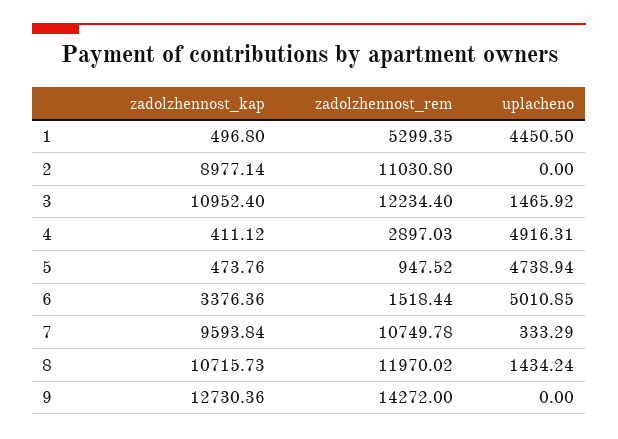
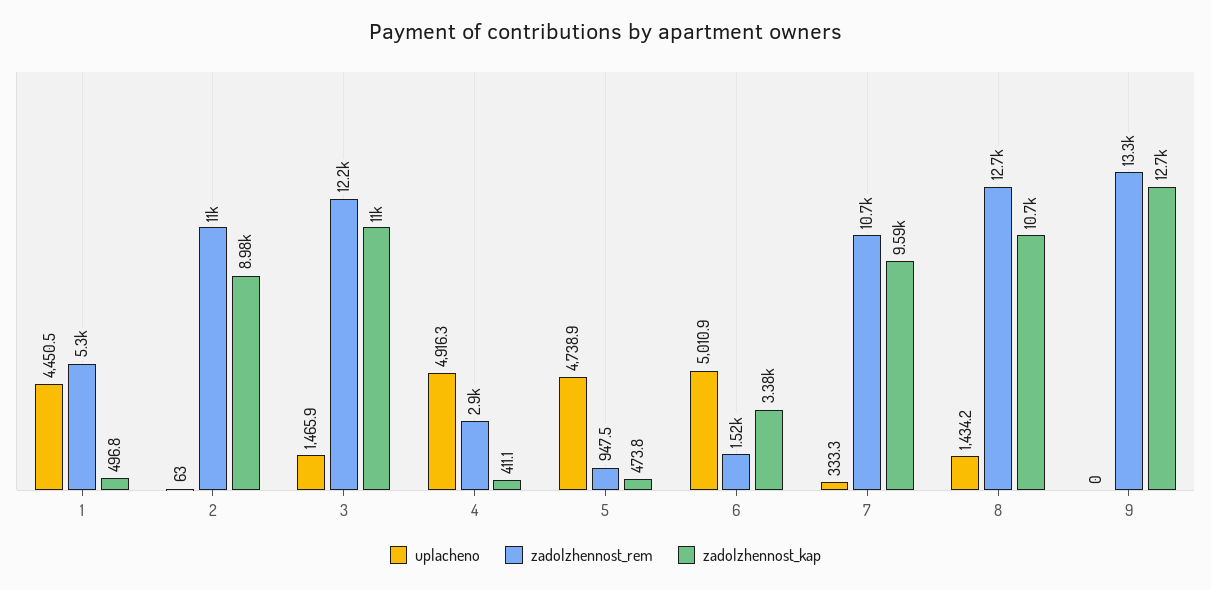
  {
    "zadolzhennost_kap": {
      "1": 496.8,
      "2": 8977.14,
      "3": 10952.4,
      "4": 411.12,
      "5": 473.76,
      "6": 3376.36,
      "7": 9593.84,
      "8": 10715.73,
      "9": 12730.36
    },
    "zadolzhennost_rem": {
      "1": 5299.35,
      "2": 11030.8,
      "3": 12234.4,
      "4": 2897.03,
      "5": 947.52,
      "6": 1518.44,
      "7": 10749.78,
-     "8": 11970.02,
+     "8": 12700,
-     "9": 14272
+     "9": 13300
    },
    "uplacheno": {
      "1": 4450.5,
-     "2": 0,
+     "2": 63,
      "3": 1465.92,
      "4": 4916.31,
      "5": 4738.94,
      "6": 5010.85,
      "7": 333.29,
      "8": 1434.24,
      "9": 0
    }
  }

